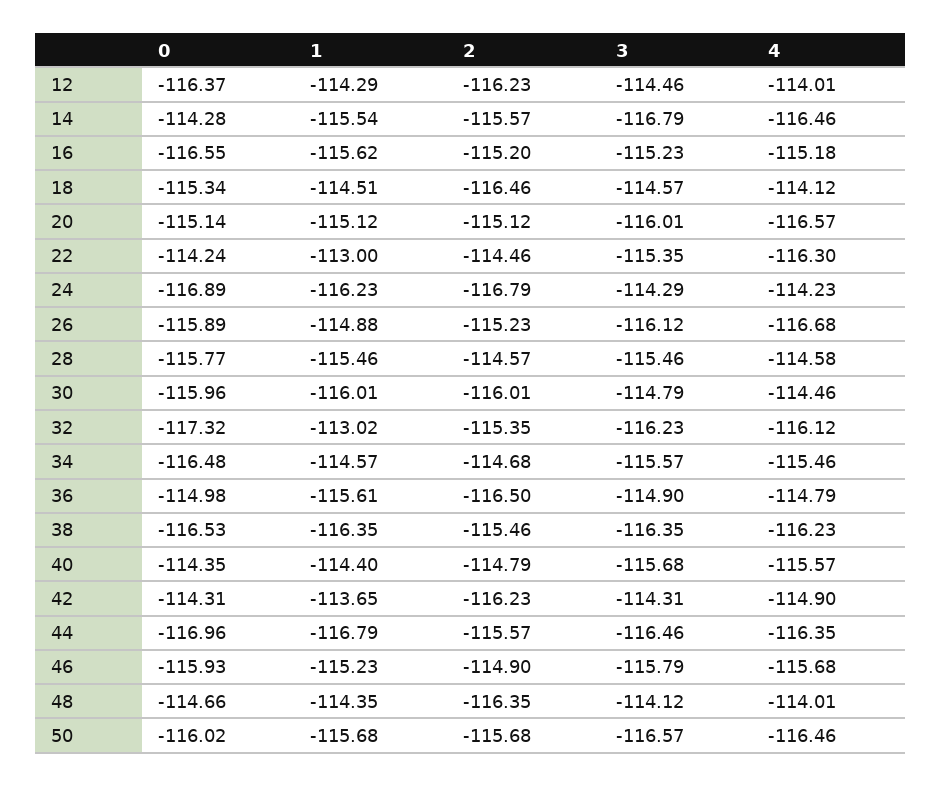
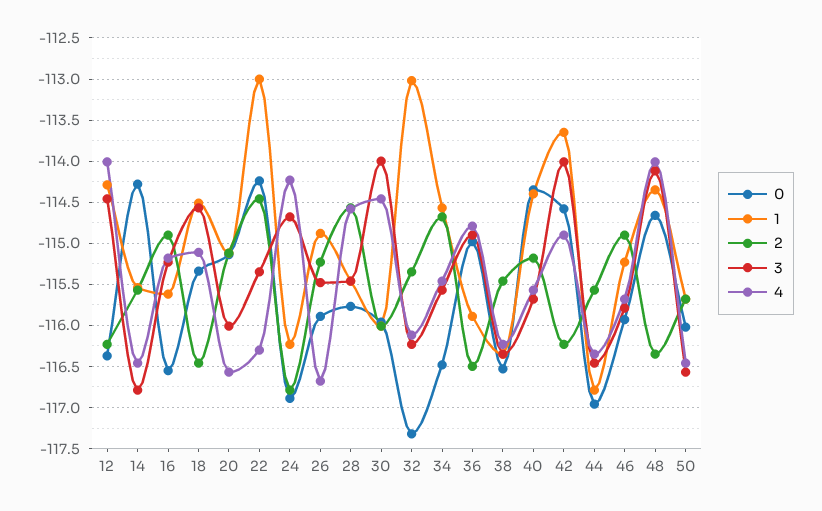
  {
    "0": {
      "12": -116.37,
      "14": -114.28,
      "16": -116.55,
      "18": -115.34,
      "20": -115.14,
      "22": -114.24,
      "24": -116.89,
      "26": -115.89,
      "28": -115.77,
      "30": -115.96,
      "32": -117.32,
      "34": -116.48,
      "36": -114.98,
      "38": -116.53,
      "40": -114.35,
-     "42": -114.31,
+     "42": -114.6,
      "44": -116.96,
      "46": -115.93,
      "48": -114.66,
      "50": -116.02
    },
    "1": {
      "12": -114.29,
      "14": -115.54,
      "16": -115.62,
      "18": -114.51,
      "20": -115.12,
      "22": -113,
      "24": -116.23,
      "26": -114.88,
      "28": -115.46,
      "30": -116.01,
      "32": -113.02,
      "34": -114.57,
-     "36": -115.61,
+     "36": -115.9,
      "38": -116.35,
      "40": -114.4,
      "42": -113.65,
      "44": -116.79,
      "46": -115.23,
      "48": -114.35,
      "50": -115.68
    },
    "2": {
      "12": -116.23,
      "14": -115.57,
-     "16": -115.2,
+     "16": -114.9,
      "18": -116.46,
      "20": -115.12,
      "22": -114.46,
      "24": -116.79,
      "26": -115.23,
      "28": -114.57,
      "30": -116.01,
      "32": -115.35,
      "34": -114.68,
      "36": -116.5,
      "38": -115.46,
-     "40": -114.79,
+     "40": -115.2,
      "42": -116.23,
      "44": -115.57,
      "46": -114.9,
      "48": -116.35,
      "50": -115.68
    },
    "3": {
      "12": -114.46,
      "14": -116.79,
      "16": -115.23,
      "18": -114.57,
      "20": -116.01,
      "22": -115.35,
-     "24": -114.29,
+     "24": -114.7,
-     "26": -116.12,
+     "26": -115.5,
      "28": -115.46,
-     "30": -114.79,
+     "30": -114,
      "32": -116.23,
      "34": -115.57,
      "36": -114.9,
      "38": -116.35,
      "40": -115.68,
-     "42": -114.31,
+     "42": -114,
      "44": -116.46,
      "46": -115.79,
      "48": -114.12,
      "50": -116.57
    },
    "4": {
      "12": -114.01,
      "14": -116.46,
      "16": -115.18,
-     "18": -114.12,
+     "18": -115.1,
      "20": -116.57,
      "22": -116.3,
      "24": -114.23,
      "26": -116.68,
      "28": -114.58,
      "30": -114.46,
      "32": -116.12,
      "34": -115.46,
      "36": -114.79,
      "38": -116.23,
      "40": -115.57,
      "42": -114.9,
      "44": -116.35,
      "46": -115.68,
      "48": -114.01,
      "50": -116.46
    }
  }

